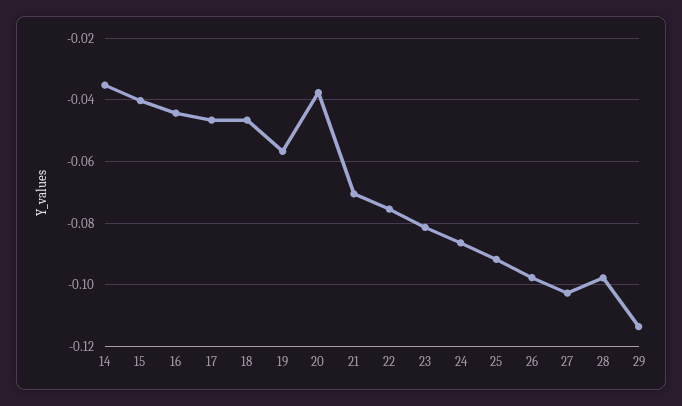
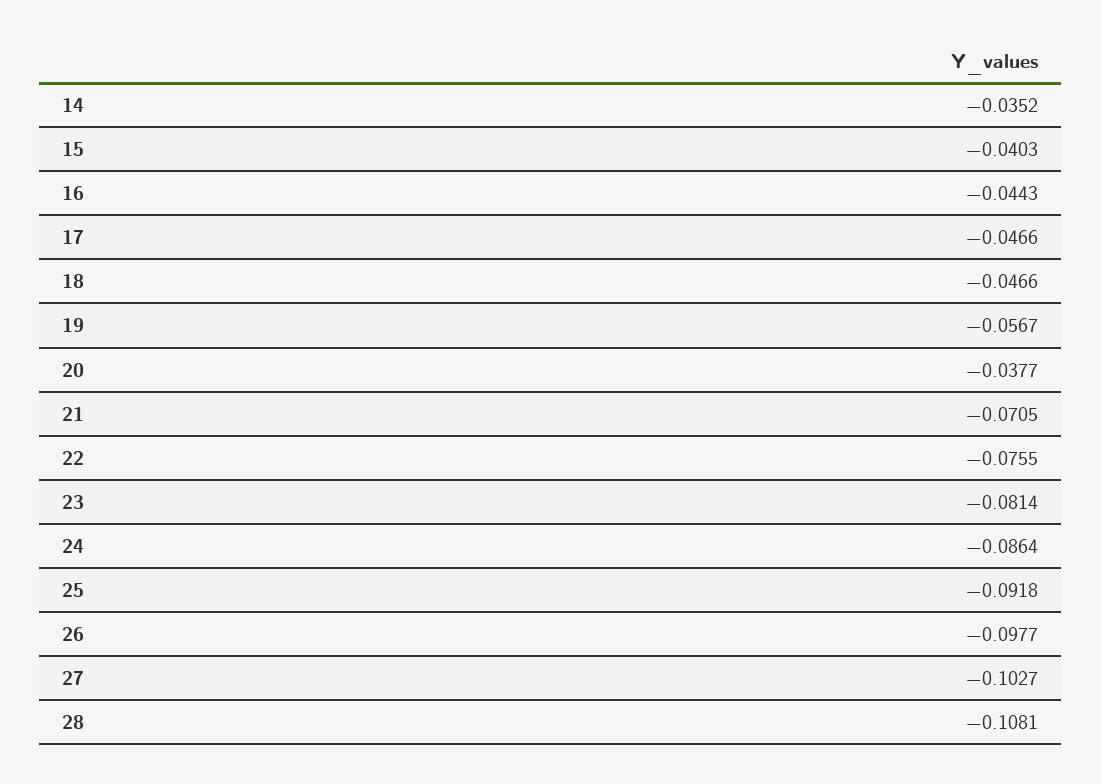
  {
    "14": -0.0352,
    "15": -0.0403,
    "16": -0.0443,
    "17": -0.0466,
    "18": -0.0466,
    "19": -0.0567,
    "20": -0.0377,
    "21": -0.0705,
    "22": -0.0755,
    "23": -0.0814,
    "24": -0.0864,
    "25": -0.0918,
    "26": -0.0977,
    "27": -0.1027,
-   "28": -0.098,
+   "28": -0.1081
-   "29": -0.114
  }

